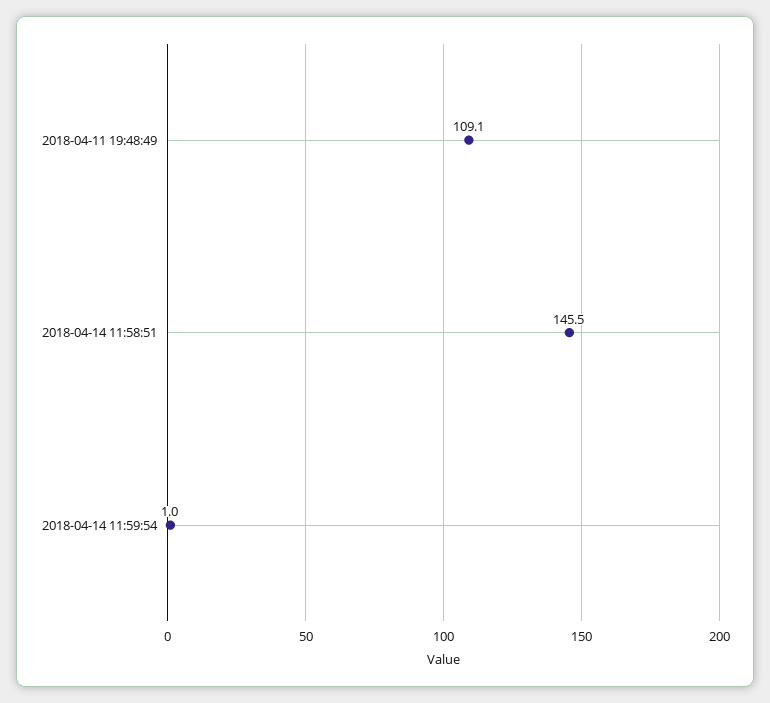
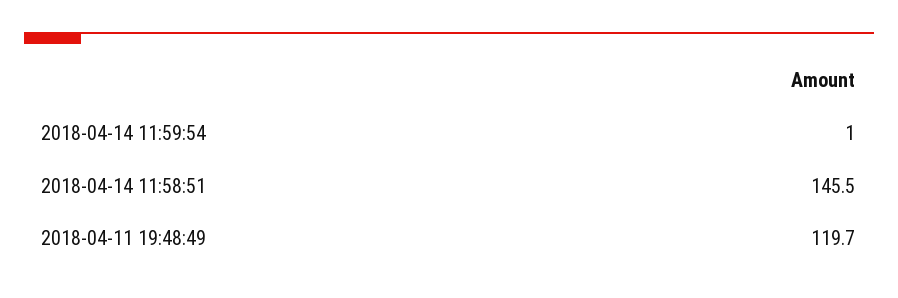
  {
-   "2018-04-11 19:48:49": 109.1,
+   "2018-04-11 19:48:49": 119.7,
    "2018-04-14 11:58:51": 145.5,
    "2018-04-14 11:59:54": 1
  }

